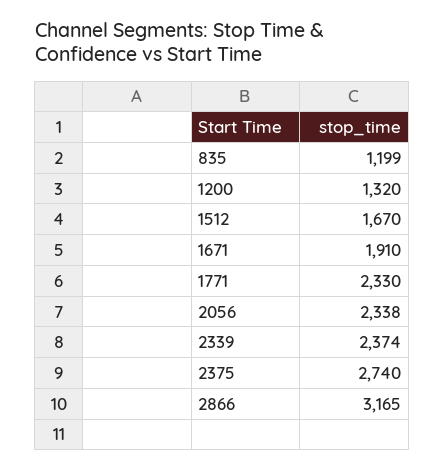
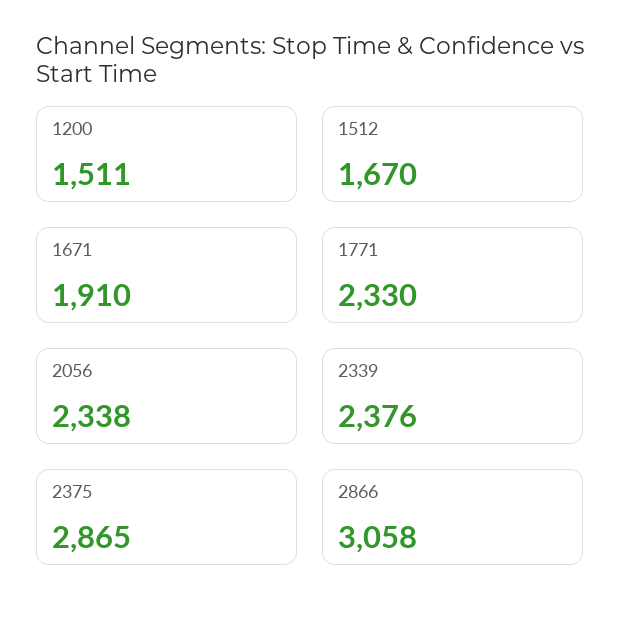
  {
-   "835": 1199,
-   "1200": 1320,
+   "1200": 1511,
    "1512": 1670,
    "1671": 1910,
    "1771": 2330,
    "2056": 2338,
-   "2339": 2374,
+   "2339": 2376,
-   "2375": 2740,
+   "2375": 2865,
-   "2866": 3165
+   "2866": 3058
  }

